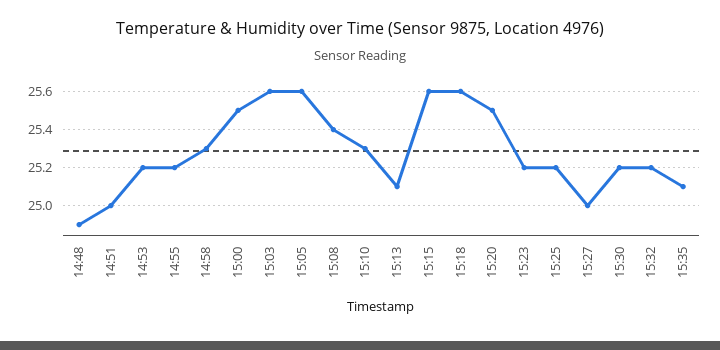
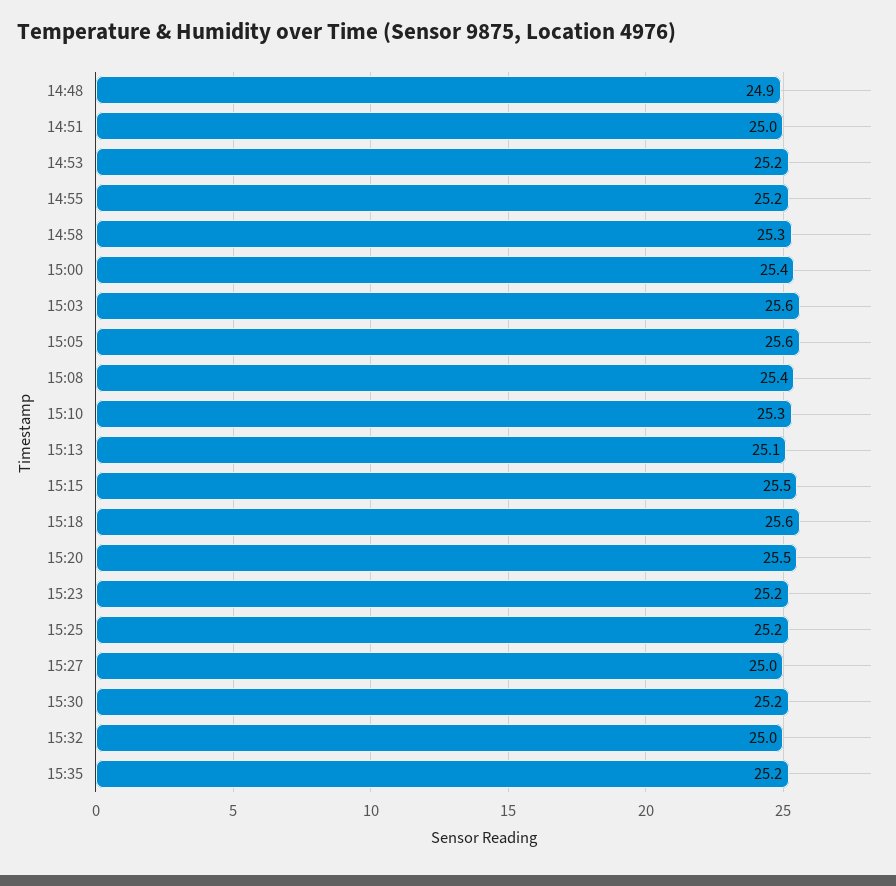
  {
    "14:48": 24.9,
    "14:51": 25,
    "14:53": 25.2,
    "14:55": 25.2,
    "14:58": 25.3,
-   "15:00": 25.5,
+   "15:00": 25.4,
    "15:03": 25.6,
    "15:05": 25.6,
    "15:08": 25.4,
    "15:10": 25.3,
    "15:13": 25.1,
-   "15:15": 25.6,
+   "15:15": 25.5,
    "15:18": 25.6,
    "15:20": 25.5,
    "15:23": 25.2,
    "15:25": 25.2,
    "15:27": 25,
    "15:30": 25.2,
-   "15:32": 25.2,
+   "15:32": 25,
-   "15:35": 25.1
+   "15:35": 25.2
  }

